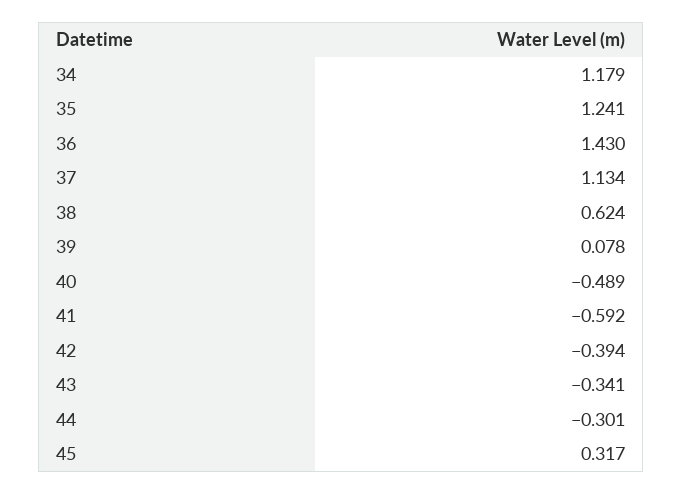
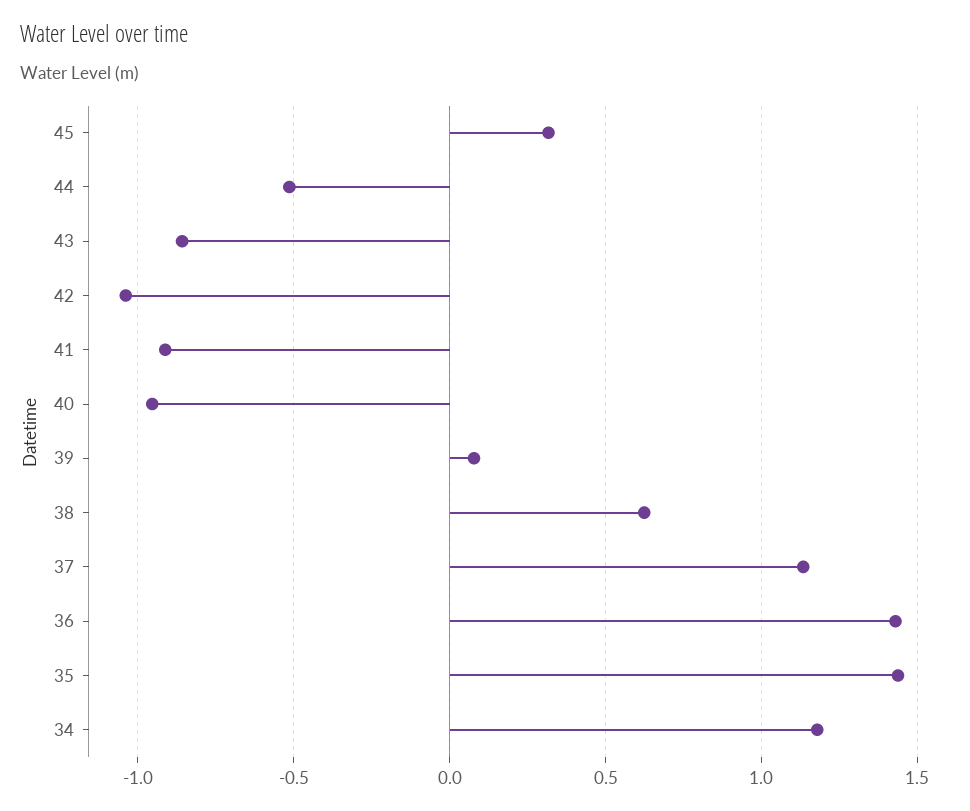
  {
    "34": 1.179,
-   "35": 1.241,
+   "35": 1.45,
    "36": 1.43,
    "37": 1.134,
    "38": 0.624,
    "39": 0.078,
-   "40": -0.489,
+   "40": -0.95,
-   "41": -0.592,
+   "41": -0.9,
-   "42": -0.394,
+   "42": -1.05,
-   "43": -0.341,
+   "43": -0.85,
-   "44": -0.301,
+   "44": -0.5,
    "45": 0.317
  }

